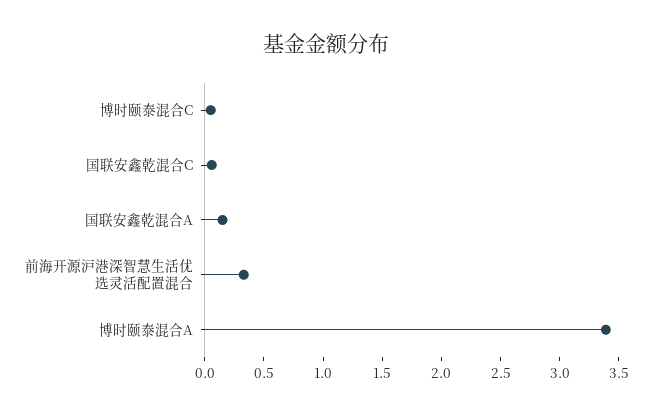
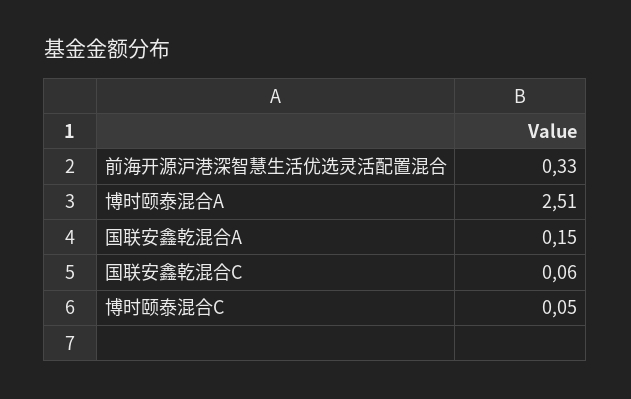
  {
    "博时颐泰混合C": 0.05,
    "国联安鑫乾混合C": 0.06,
    "国联安鑫乾混合A": 0.15,
    "前海开源沪港深智慧生活优选灵活配置混合": 0.33,
-   "博时颐泰混合A": 3.4
+   "博时颐泰混合A": 2.51
  }

